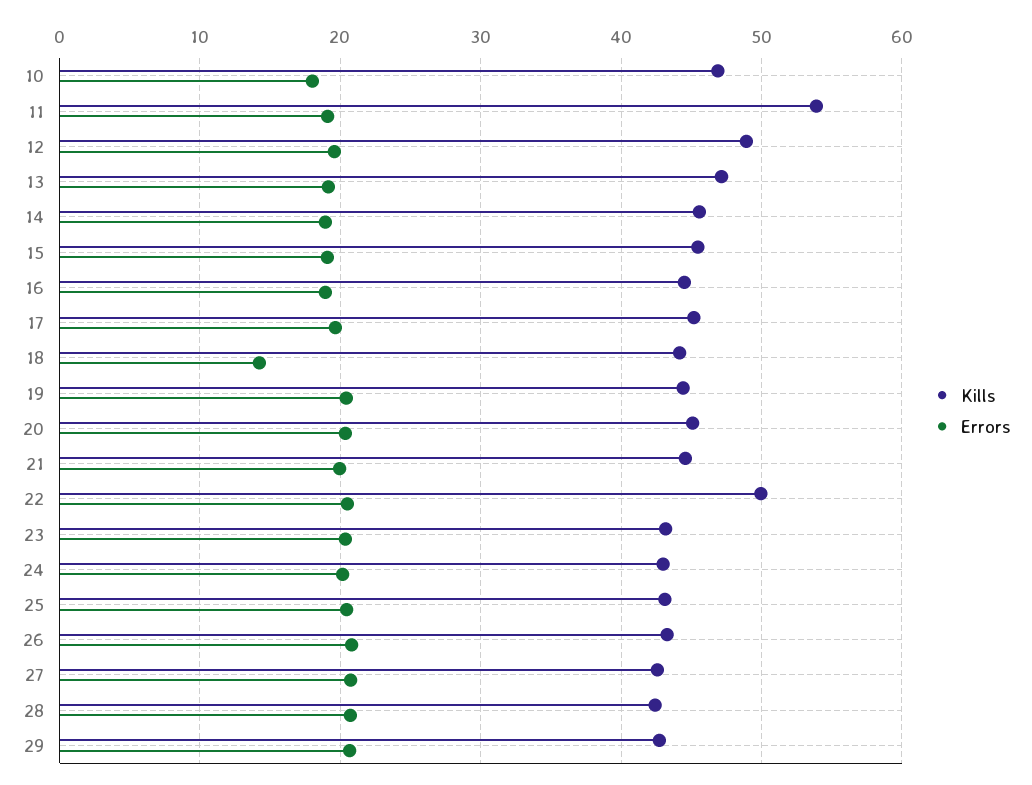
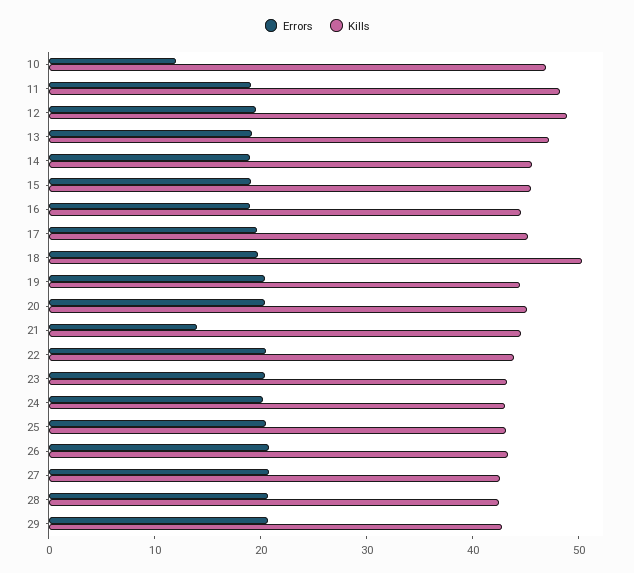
  {
    "Kills": {
      "10": 47,
-     "11": 54,
+     "11": 48,
      "12": 49,
      "13": 47,
      "14": 46,
      "15": 45,
      "16": 45,
      "17": 45,
-     "18": 44,
+     "18": 50,
      "19": 44,
      "20": 45,
      "21": 45,
-     "22": 50,
+     "22": 44,
      "23": 43,
      "24": 43,
      "25": 43,
      "26": 43,
      "27": 43,
      "28": 42,
      "29": 43
    },
    "Errors": {
-     "10": 18,
+     "10": 12,
      "11": 19,
      "12": 20,
      "13": 19,
      "14": 19,
      "15": 19,
      "16": 19,
      "17": 20,
-     "18": 14,
+     "18": 20,
      "19": 20,
      "20": 20,
-     "21": 20,
+     "21": 14,
      "22": 21,
      "23": 20,
      "24": 20,
      "25": 20,
      "26": 21,
      "27": 21,
      "28": 21,
      "29": 21
    }
  }

